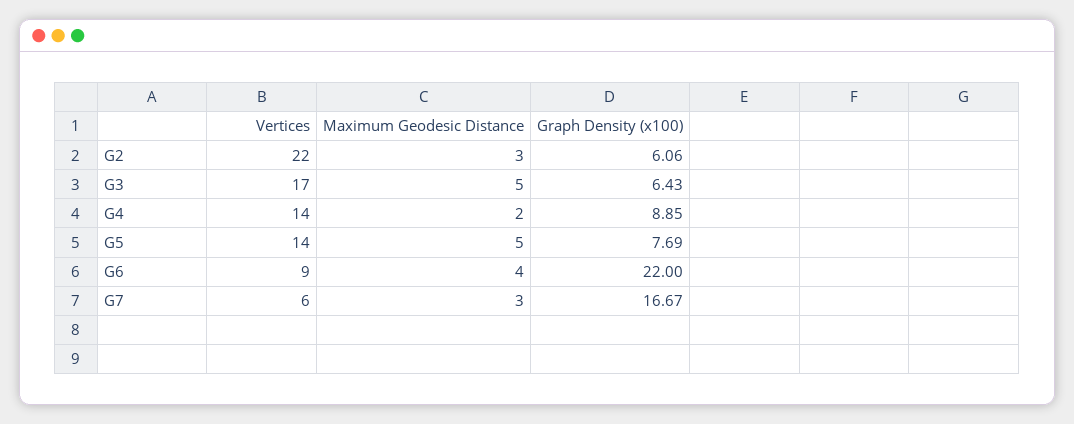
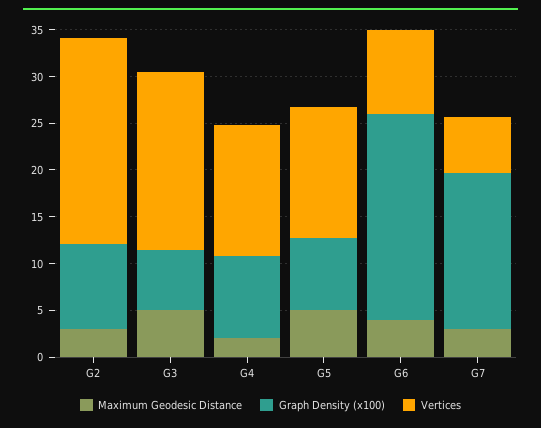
  {
    "Vertices": {
      "G2": 22,
-     "G3": 17,
+     "G3": 19,
      "G4": 14,
      "G5": 14,
      "G6": 9,
      "G7": 6
    },
    "Maximum Geodesic Distance": {
      "G2": 3,
      "G3": 5,
      "G4": 2,
      "G5": 5,
      "G6": 4,
      "G7": 3
    },
    "Graph Density (x100)": {
-     "G2": 6.06,
+     "G2": 9,
      "G3": 6.43,
      "G4": 8.85,
      "G5": 7.69,
      "G6": 22,
      "G7": 16.67
    }
  }

